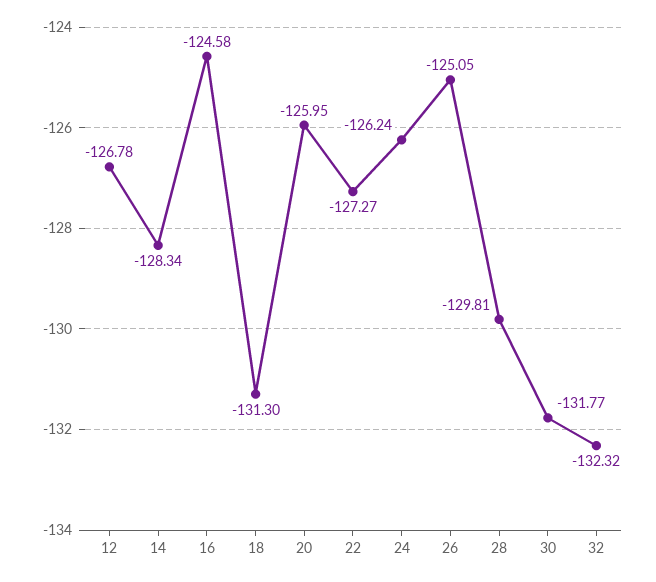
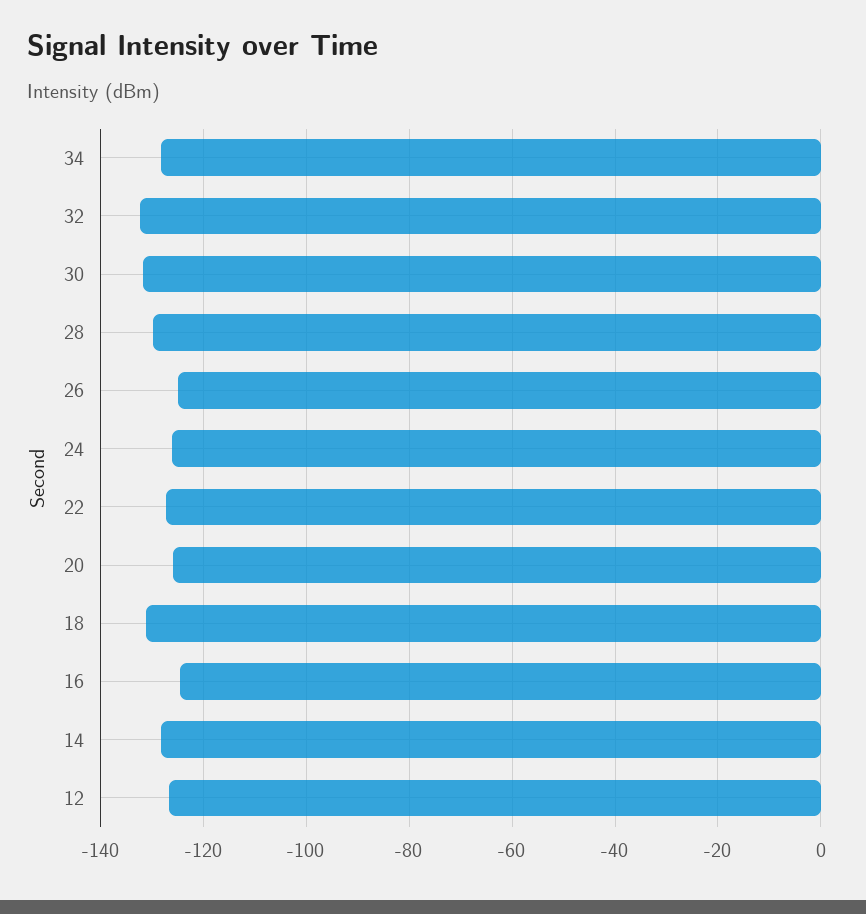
  {
    "12": -126.78,
    "14": -128.34,
    "16": -124.58,
    "18": -131.3,
    "20": -125.95,
    "22": -127.27,
    "24": -126.24,
    "26": -125.05,
    "28": -129.81,
    "30": -131.77,
-   "32": -132.32
+   "32": -132.32,
+   "34": -128
  }

